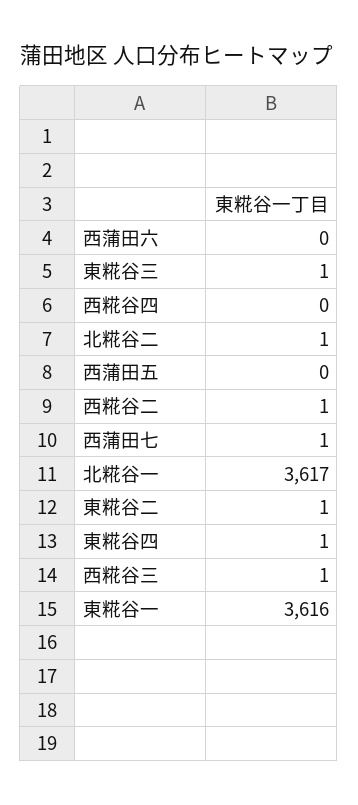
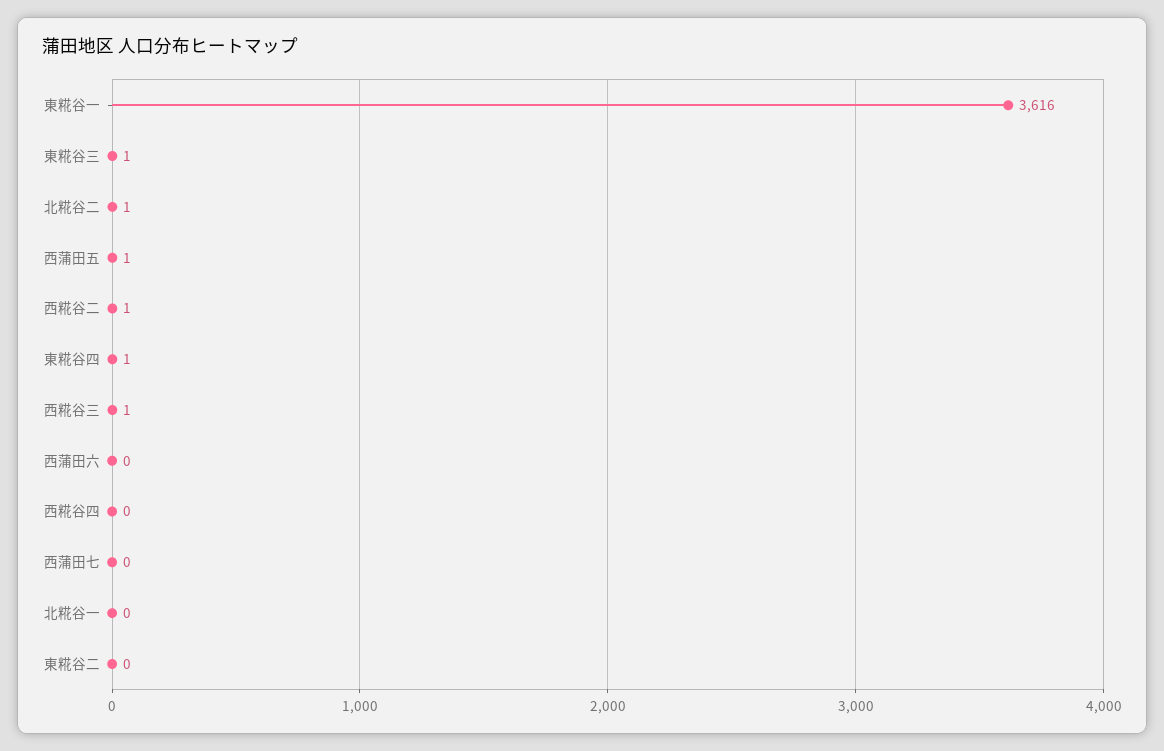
  {
    "西蒲田六": 0,
    "東糀谷三": 1,
    "西糀谷四": 0,
    "北糀谷二": 1,
-   "西蒲田五": 0,
+   "西蒲田五": 1,
    "西糀谷二": 1,
-   "西蒲田七": 1,
+   "西蒲田七": 0,
-   "北糀谷一": 3617,
+   "北糀谷一": 0,
-   "東糀谷二": 1,
+   "東糀谷二": 0,
    "東糀谷四": 1,
    "西糀谷三": 1,
    "東糀谷一": 3616
  }

